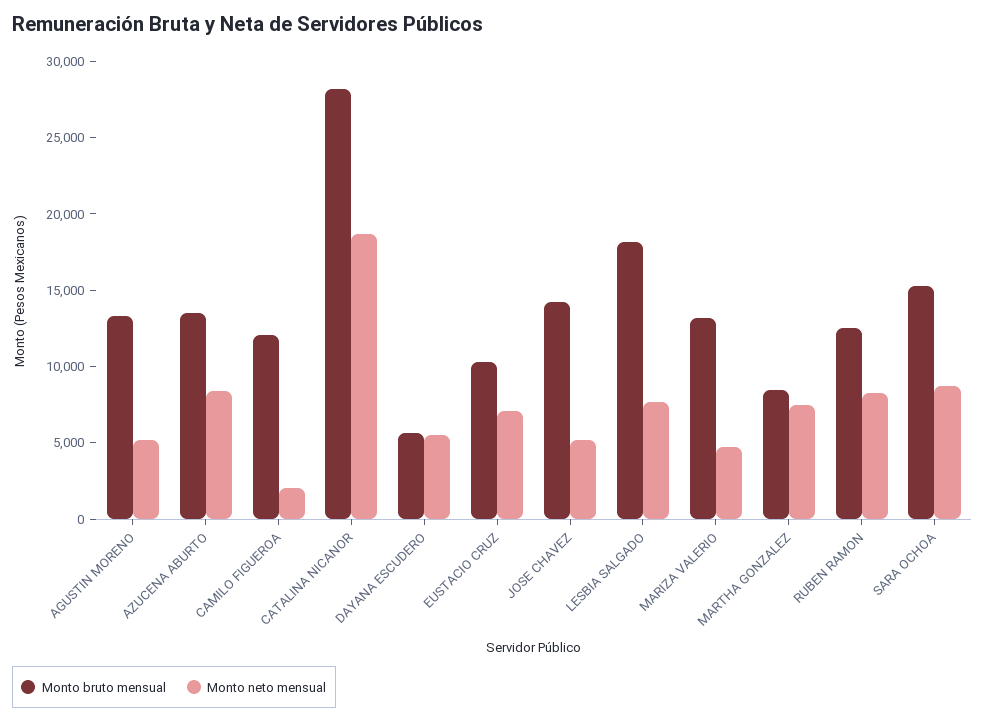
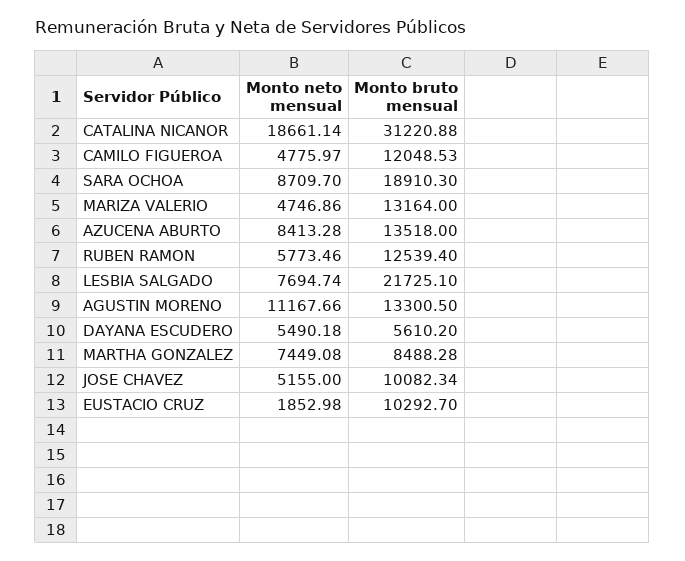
  {
    "Monto bruto mensual": {
      "AGUSTIN MORENO": 13300.5,
      "AZUCENA ABURTO": 13518,
      "CAMILO FIGUEROA": 12048.53,
-     "CATALINA NICANOR": 28000,
+     "CATALINA NICANOR": 31220.88,
      "DAYANA ESCUDERO": 5610.2,
      "EUSTACIO CRUZ": 10292.7,
-     "JOSE CHAVEZ": 14000,
+     "JOSE CHAVEZ": 10082.34,
-     "LESBIA SALGADO": 18000,
+     "LESBIA SALGADO": 21725.1,
      "MARIZA VALERIO": 13164,
      "MARTHA GONZALEZ": 8488.28,
      "RUBEN RAMON": 12539.4,
-     "SARA OCHOA": 15000
+     "SARA OCHOA": 18910.3
    },
    "Monto neto mensual": {
-     "AGUSTIN MORENO": 5000,
+     "AGUSTIN MORENO": 11167.66,
      "AZUCENA ABURTO": 8413.28,
-     "CAMILO FIGUEROA": 2000,
+     "CAMILO FIGUEROA": 4775.97,
      "CATALINA NICANOR": 18661.14,
      "DAYANA ESCUDERO": 5490.18,
-     "EUSTACIO CRUZ": 7000,
+     "EUSTACIO CRUZ": 1852.98,
      "JOSE CHAVEZ": 5155,
      "LESBIA SALGADO": 7694.74,
      "MARIZA VALERIO": 4746.86,
      "MARTHA GONZALEZ": 7449.08,
-     "RUBEN RAMON": 8000,
+     "RUBEN RAMON": 5773.46,
      "SARA OCHOA": 8709.7
    }
  }

